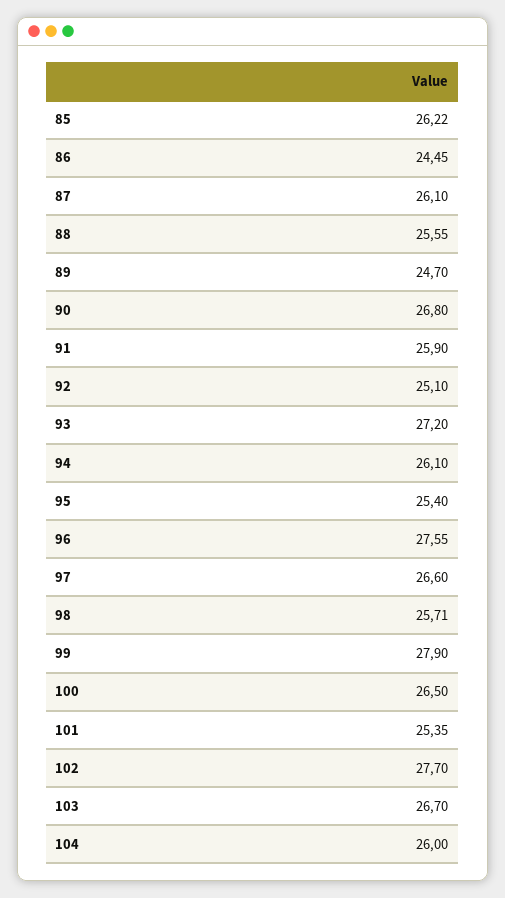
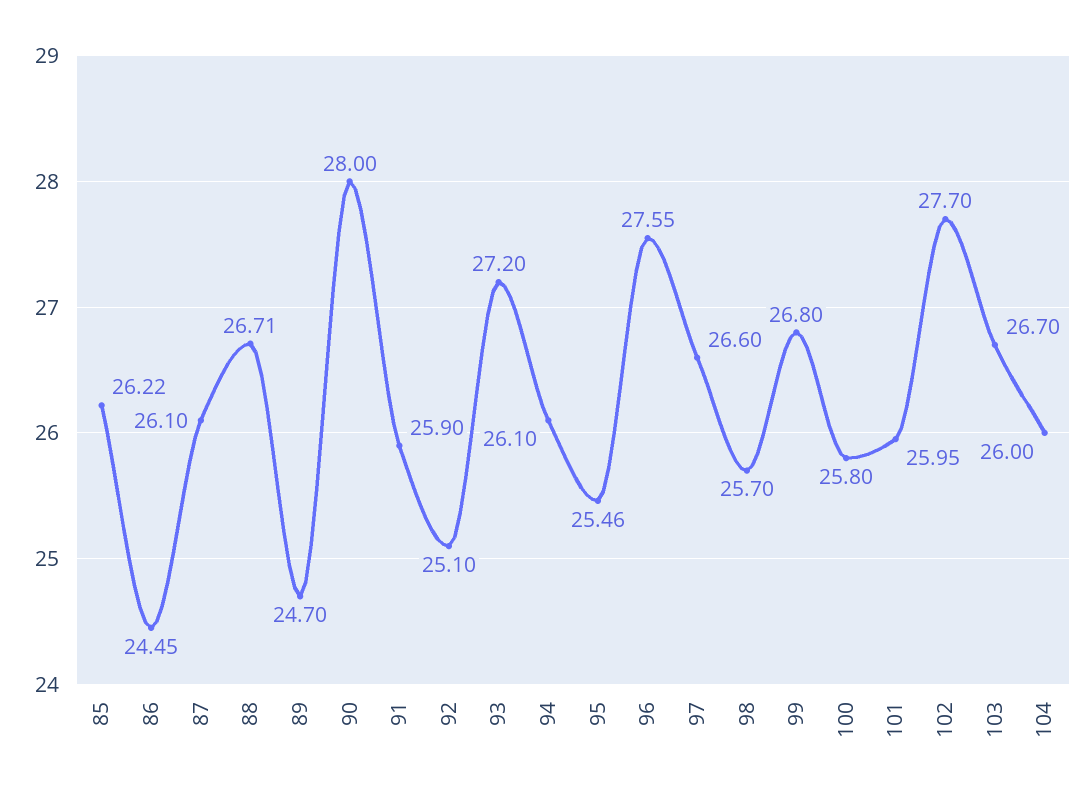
  {
    "85": 26.22,
    "86": 24.45,
    "87": 26.1,
-   "88": 25.55,
+   "88": 26.71,
    "89": 24.7,
-   "90": 26.8,
+   "90": 28,
    "91": 25.9,
    "92": 25.1,
    "93": 27.2,
    "94": 26.1,
-   "95": 25.4,
+   "95": 25.46,
    "96": 27.55,
    "97": 26.6,
-   "98": 25.71,
+   "98": 25.7,
-   "99": 27.9,
+   "99": 26.8,
-   "100": 26.5,
+   "100": 25.8,
-   "101": 25.35,
+   "101": 25.95,
    "102": 27.7,
    "103": 26.7,
    "104": 26
  }

